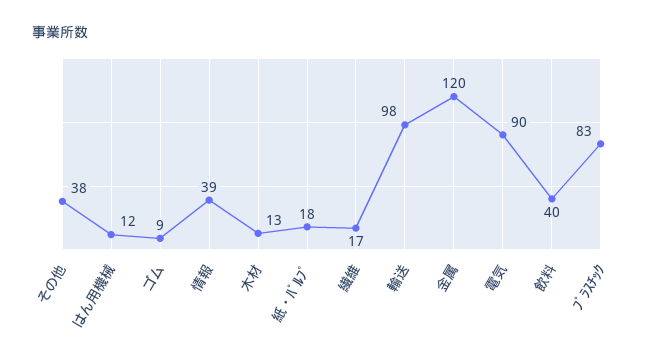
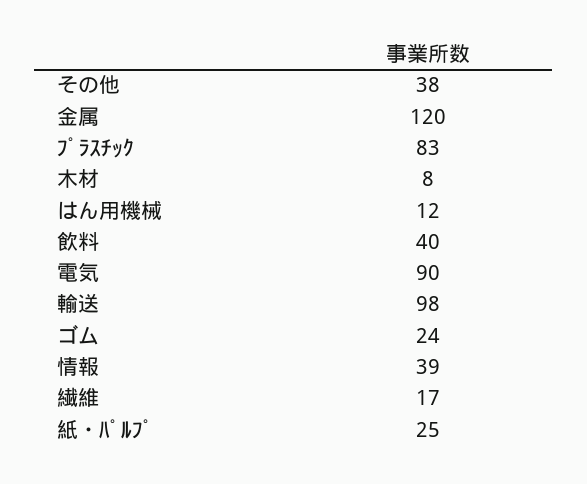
  {
    "その他": 38,
    "はん用機械": 12,
-   "ゴム": 9,
+   "ゴム": 24,
    "情報": 39,
-   "木材": 13,
+   "木材": 8,
-   "紙・ﾊﾟﾙﾌﾟ": 18,
+   "紙・ﾊﾟﾙﾌﾟ": 25,
    "繊維": 17,
    "輸送": 98,
    "金属": 120,
    "電気": 90,
    "飲料": 40,
    "ﾌﾟﾗｽﾁｯｸ": 83
  }

